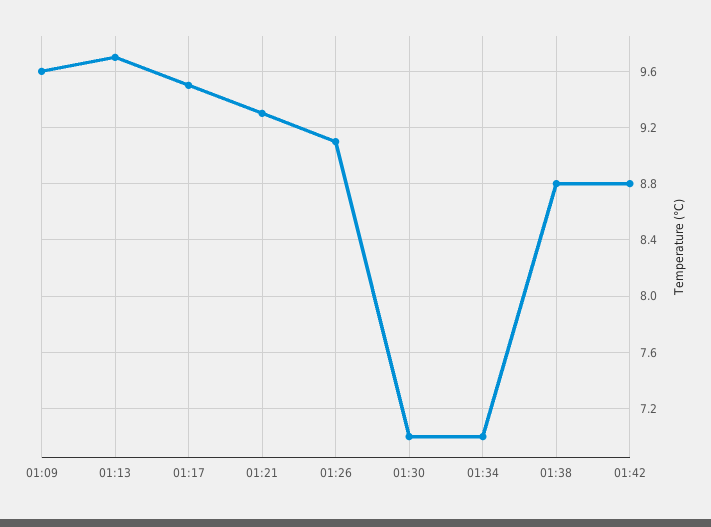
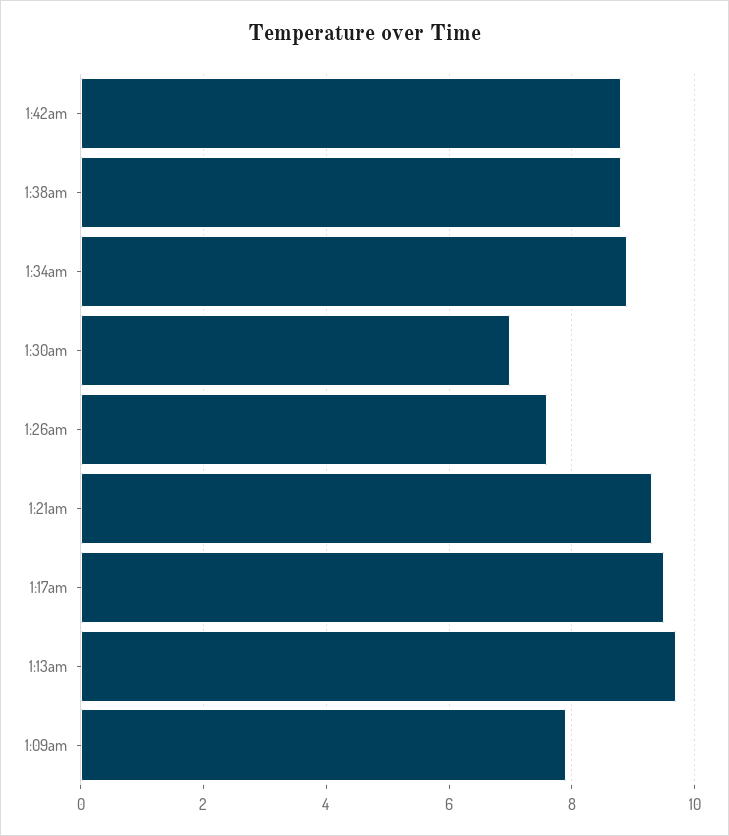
  {
-   "01:09": 9.6,
+   "01:09": 8,
    "01:13": 9.7,
    "01:17": 9.5,
    "01:21": 9.3,
-   "01:26": 9.1,
+   "01:26": 7.5,
    "01:30": 7,
-   "01:34": 7,
+   "01:34": 9,
    "01:38": 8.8,
    "01:42": 8.8
  }

